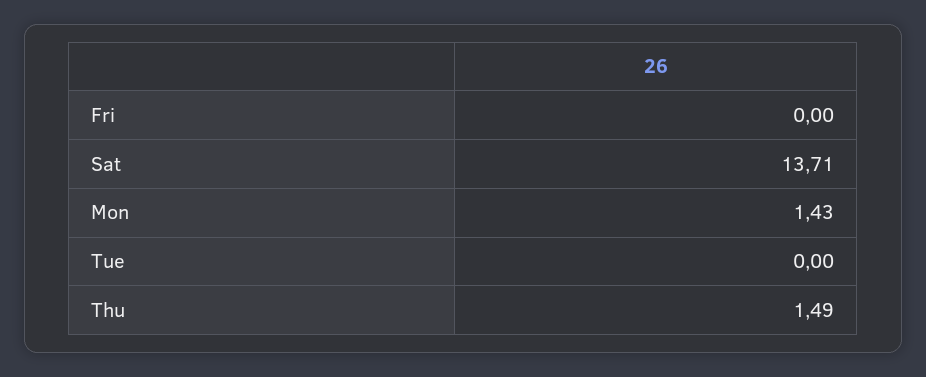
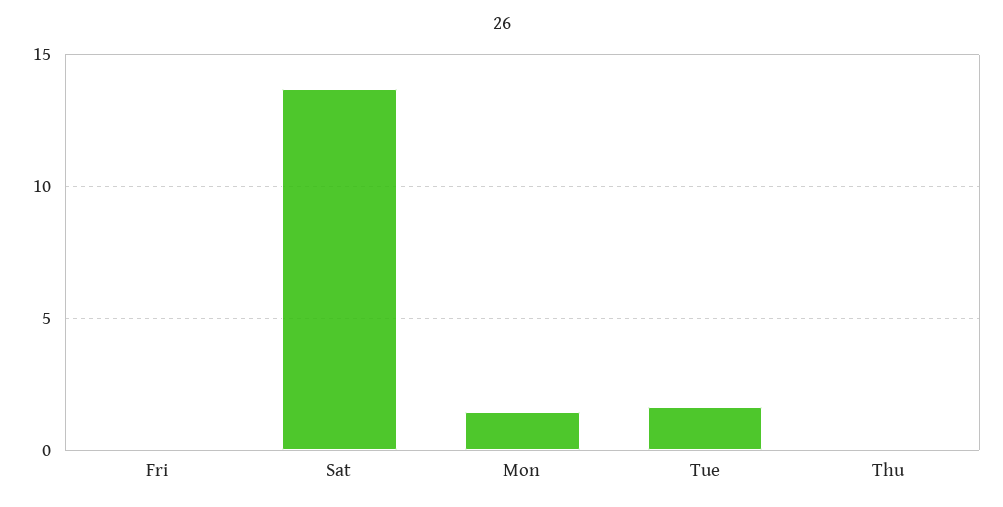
  {
    "Fri": 0,
    "Sat": 13.71,
    "Mon": 1.43,
-   "Tue": 0,
+   "Tue": 1.5,
-   "Thu": 1.49
+   "Thu": 0
  }

